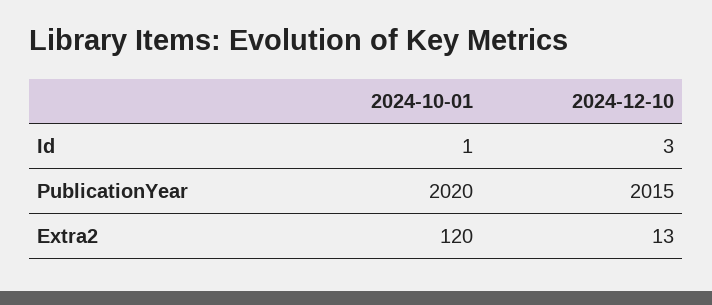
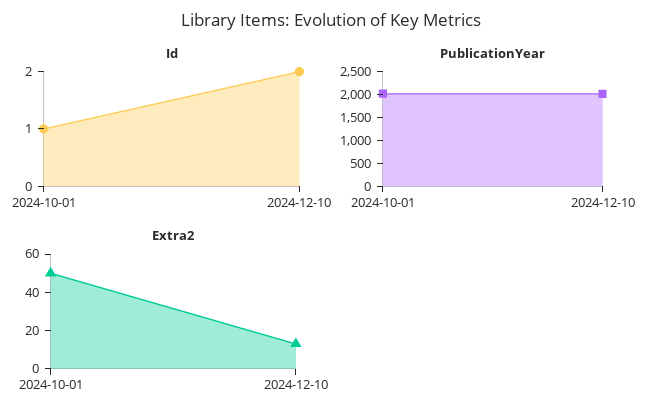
  {
    "Id": {
      "2024-10-01": 1,
-     "2024-12-10": 3
+     "2024-12-10": 2
    },
    "PublicationYear": {
      "2024-10-01": 2020,
      "2024-12-10": 2015
    },
    "Extra2": {
-     "2024-10-01": 120,
+     "2024-10-01": 50,
      "2024-12-10": 13
    }
  }

